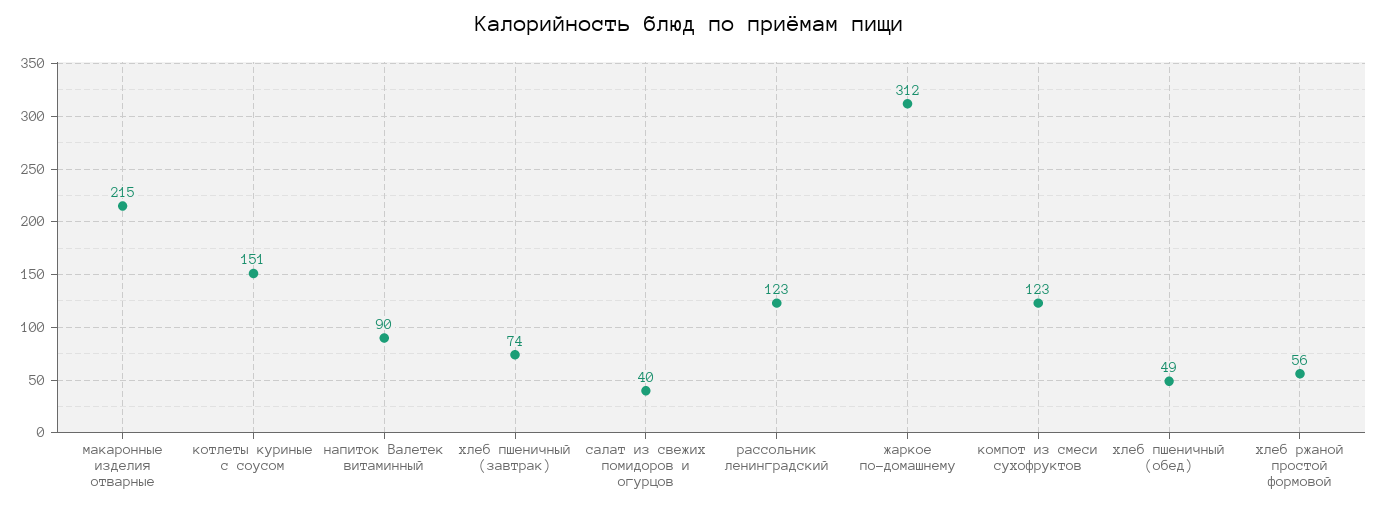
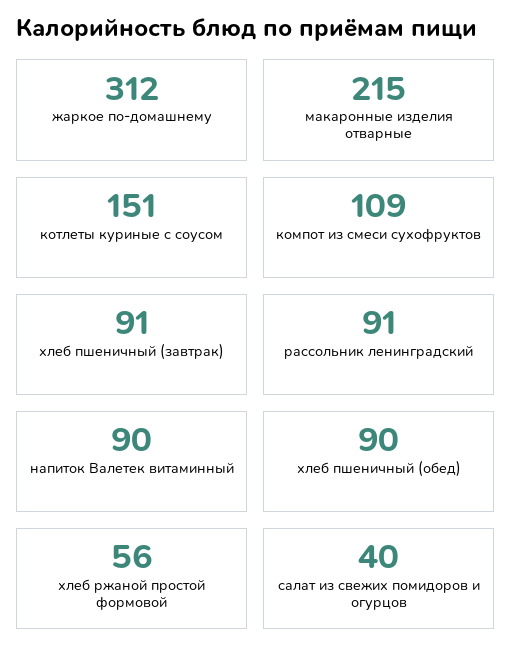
  {
    "макаронные изделия отварные": 215,
    "котлеты куриные с соусом": 151,
    "напиток Валетек витаминный": 90,
-   "хлеб пшеничный (завтрак)": 74,
+   "хлеб пшеничный (завтрак)": 91,
    "салат из свежих помидоров и огурцов": 40,
-   "рассольник ленинградский": 123,
+   "рассольник ленинградский": 91,
    "жаркое по-домашнему": 312,
-   "компот из смеси сухофруктов": 123,
+   "компот из смеси сухофруктов": 109,
-   "хлеб пшеничный (обед)": 49,
+   "хлеб пшеничный (обед)": 90,
    "хлеб ржаной простой формовой": 56
  }

